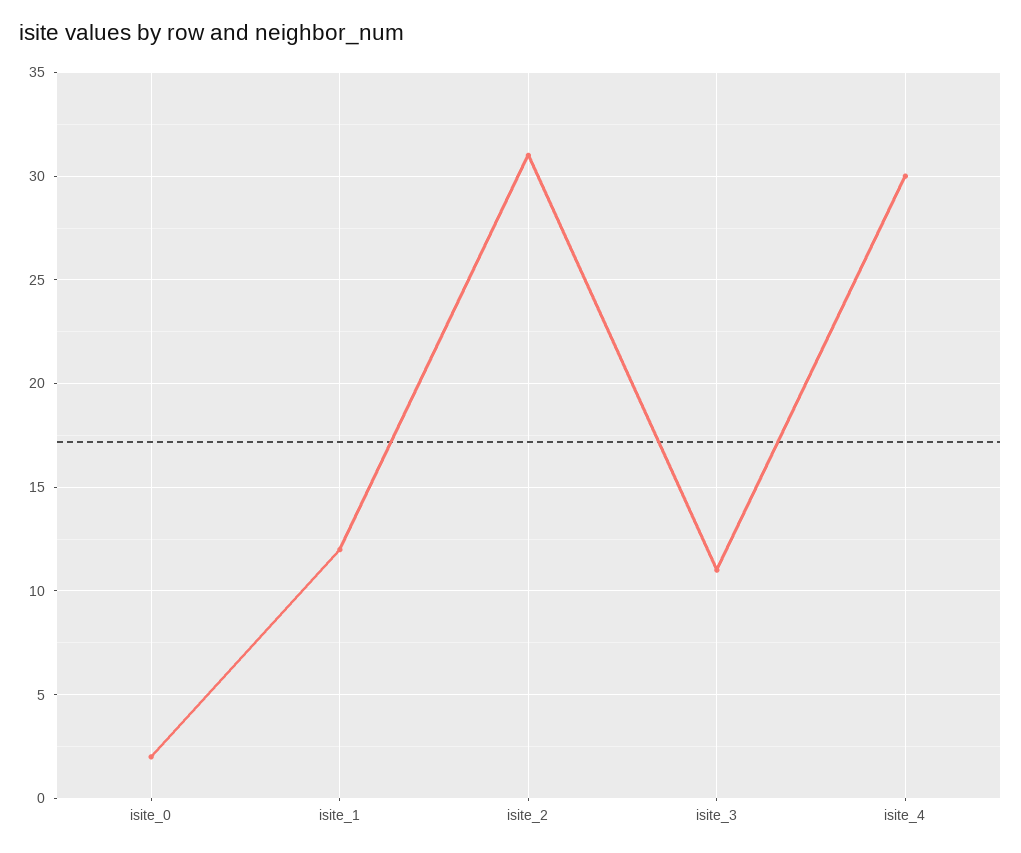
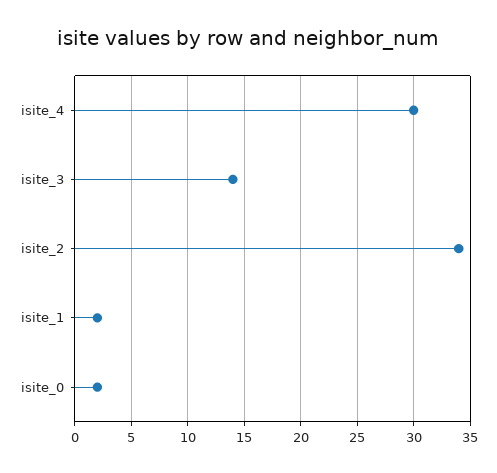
  {
    "isite_0": 2,
-   "isite_1": 12,
+   "isite_1": 2,
-   "isite_2": 31,
+   "isite_2": 34,
-   "isite_3": 11,
+   "isite_3": 14,
    "isite_4": 30
  }

